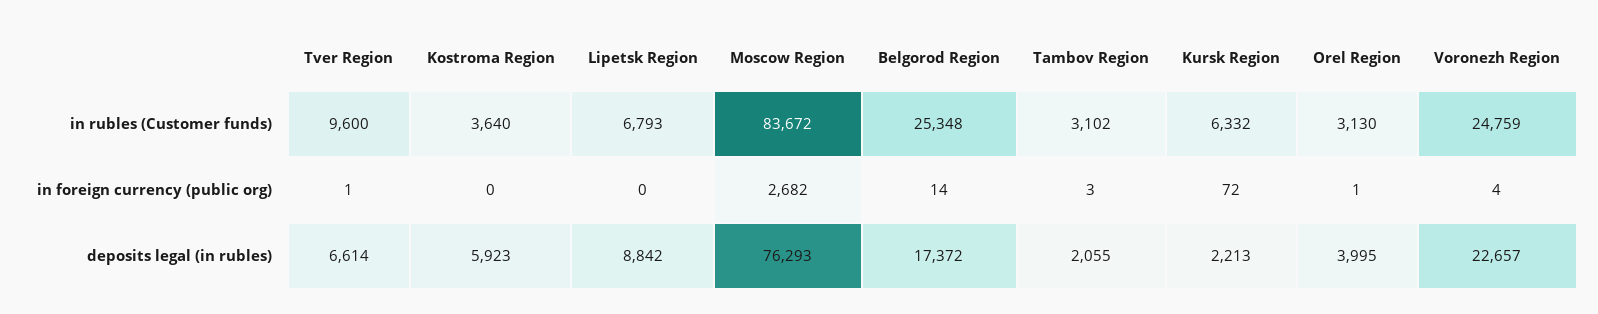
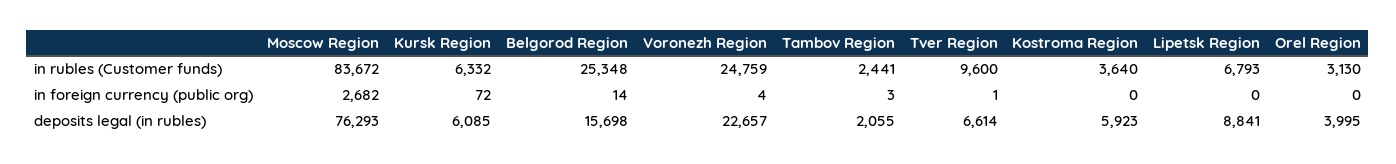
  {
    "Tver Region": {
      "in rubles (Customer funds)": 9600,
      "in foreign currency (public org)": 1,
      "deposits legal (in rubles)": 6614
    },
    "Kostroma Region": {
      "in rubles (Customer funds)": 3640,
      "in foreign currency (public org)": 0,
      "deposits legal (in rubles)": 5923
    },
    "Lipetsk Region": {
      "in rubles (Customer funds)": 6793,
      "in foreign currency (public org)": 0,
-     "deposits legal (in rubles)": 8842
+     "deposits legal (in rubles)": 8841
    },
    "Moscow Region": {
      "in rubles (Customer funds)": 83672,
      "in foreign currency (public org)": 2682,
      "deposits legal (in rubles)": 76293
    },
    "Belgorod Region": {
      "in rubles (Customer funds)": 25348,
      "in foreign currency (public org)": 14,
-     "deposits legal (in rubles)": 17372
+     "deposits legal (in rubles)": 15698
    },
    "Tambov Region": {
-     "in rubles (Customer funds)": 3102,
+     "in rubles (Customer funds)": 2441,
      "in foreign currency (public org)": 3,
      "deposits legal (in rubles)": 2055
    },
    "Kursk Region": {
      "in rubles (Customer funds)": 6332,
      "in foreign currency (public org)": 72,
-     "deposits legal (in rubles)": 2213
+     "deposits legal (in rubles)": 6085
    },
    "Orel Region": {
      "in rubles (Customer funds)": 3130,
-     "in foreign currency (public org)": 1,
+     "in foreign currency (public org)": 0,
      "deposits legal (in rubles)": 3995
    },
    "Voronezh Region": {
      "in rubles (Customer funds)": 24759,
      "in foreign currency (public org)": 4,
      "deposits legal (in rubles)": 22657
    }
  }

